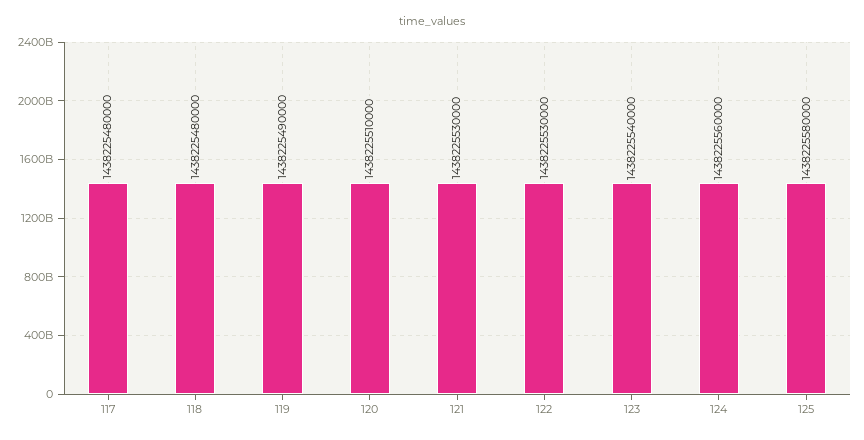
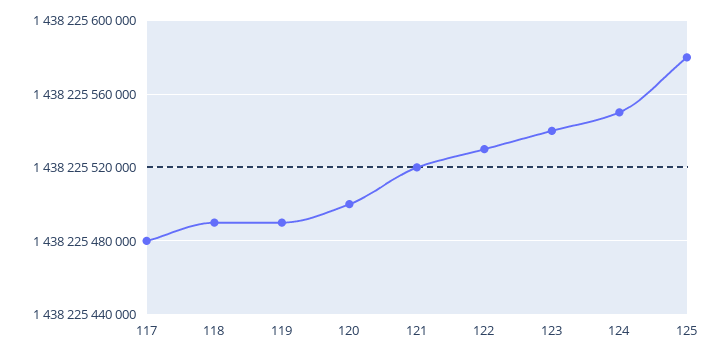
  {
    "117": 1438225480000,
-   "118": 1438225480000,
+   "118": 1438225490000,
    "119": 1438225490000,
-   "120": 1438225510000,
+   "120": 1438225500000,
-   "121": 1438225530000,
+   "121": 1438225520000,
    "122": 1438225530000,
    "123": 1438225540000,
-   "124": 1438225560000,
+   "124": 1438225550000,
    "125": 1438225580000
  }

